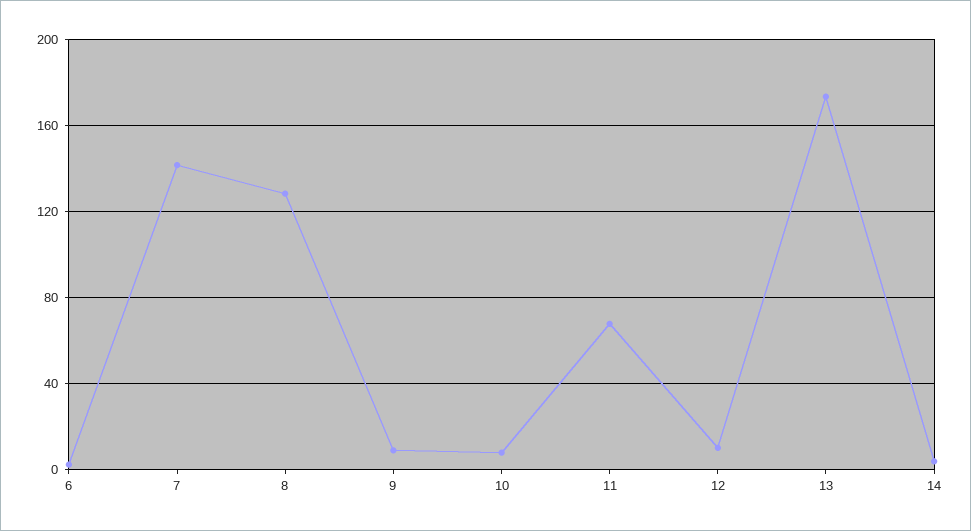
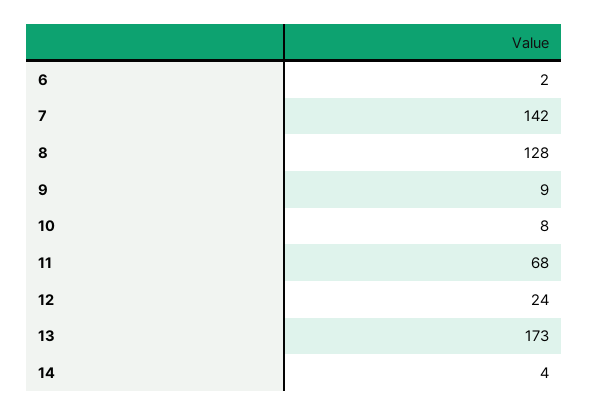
  {
    "6": 2,
    "7": 142,
    "8": 128,
    "9": 9,
    "10": 8,
    "11": 68,
-   "12": 10,
+   "12": 24,
    "13": 173,
    "14": 4
  }

